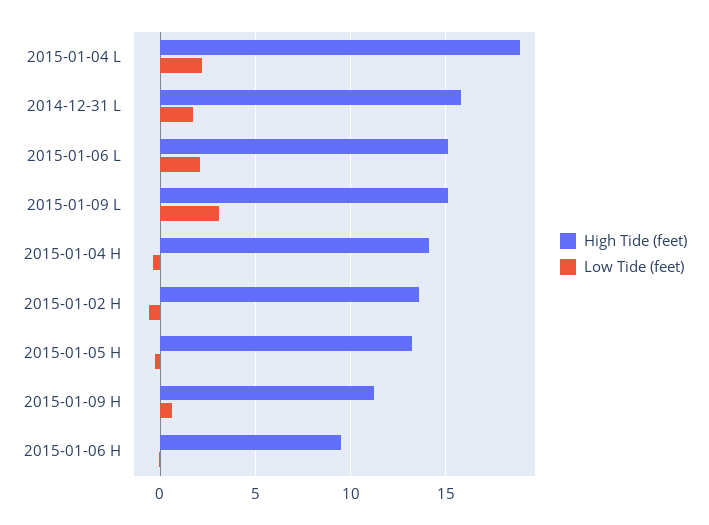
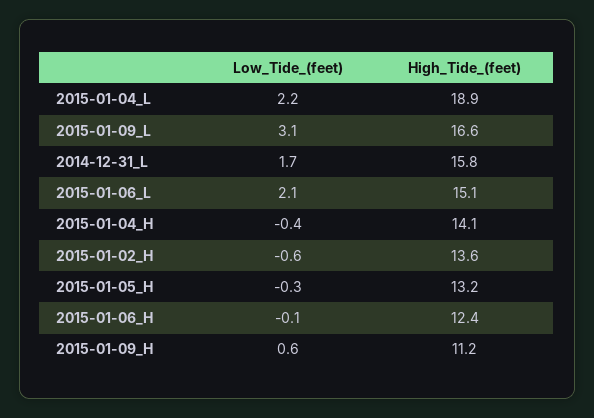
  {
    "High Tide (feet)": {
      "2015-01-04 L": 18.9,
      "2014-12-31 L": 15.8,
      "2015-01-06 L": 15.1,
-     "2015-01-09 L": 15,
+     "2015-01-09 L": 16.6,
      "2015-01-04 H": 14.1,
      "2015-01-02 H": 13.6,
      "2015-01-05 H": 13.2,
      "2015-01-09 H": 11.2,
-     "2015-01-06 H": 9.5
+     "2015-01-06 H": 12.4
    },
    "Low Tide (feet)": {
      "2015-01-04 L": 2.2,
      "2014-12-31 L": 1.7,
      "2015-01-06 L": 2.1,
      "2015-01-09 L": 3.1,
      "2015-01-04 H": -0.4,
      "2015-01-02 H": -0.6,
      "2015-01-05 H": -0.3,
      "2015-01-09 H": 0.6,
      "2015-01-06 H": -0.1
    }
  }

